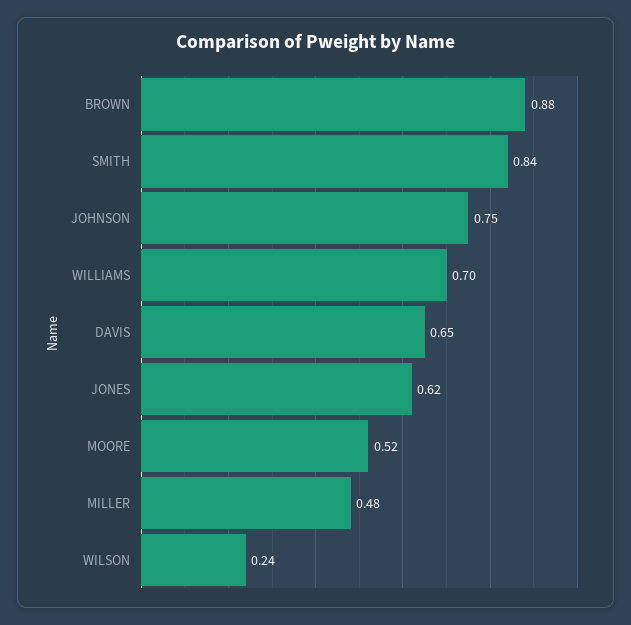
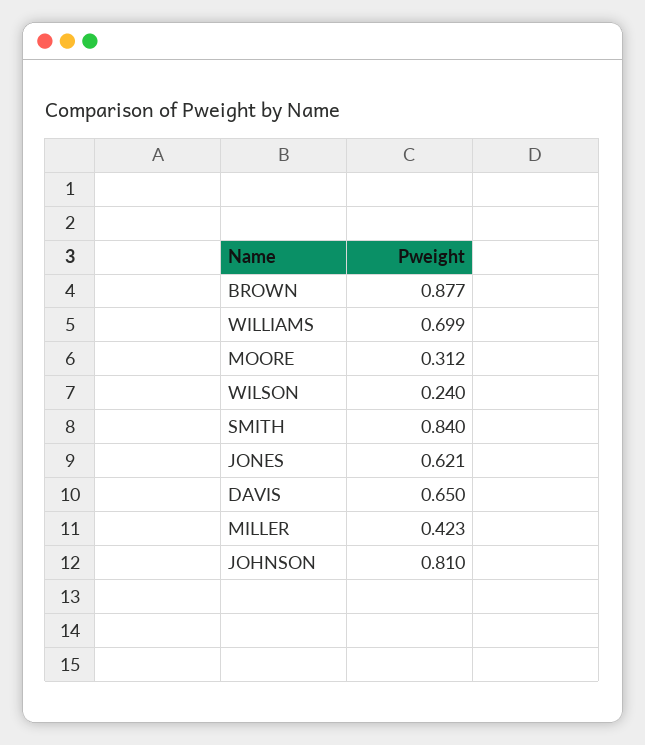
  {
    "BROWN": 0.877,
    "SMITH": 0.84,
-   "JOHNSON": 0.75,
+   "JOHNSON": 0.81,
    "WILLIAMS": 0.699,
    "DAVIS": 0.65,
    "JONES": 0.621,
-   "MOORE": 0.52,
+   "MOORE": 0.312,
-   "MILLER": 0.48,
+   "MILLER": 0.423,
    "WILSON": 0.24
  }

